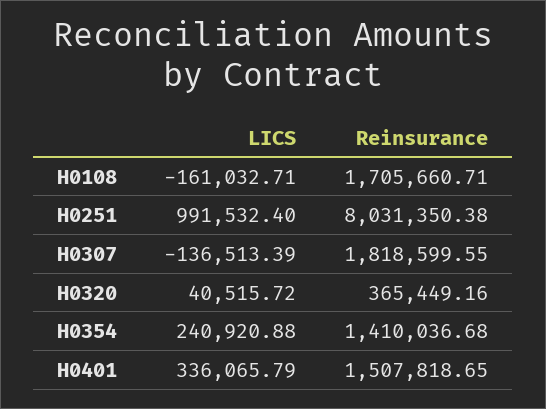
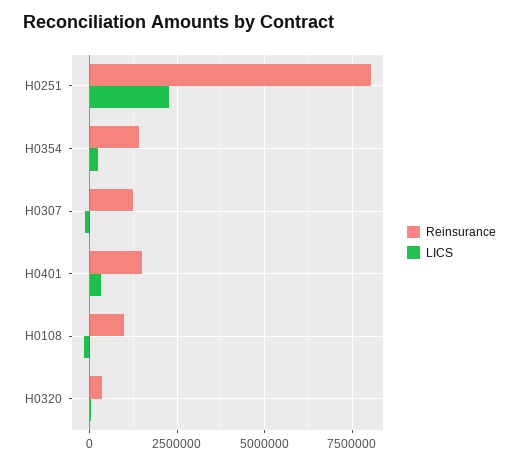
  {
    "LICS": {
      "H0108": -161032.71,
-     "H0251": 991532.4,
+     "H0251": 2250000,
      "H0307": -136513.39,
      "H0320": 40515.72,
      "H0354": 240920.88,
      "H0401": 336065.79
    },
    "Reinsurance": {
-     "H0108": 1705660.71,
+     "H0108": 1000000,
      "H0251": 8031350.38,
-     "H0307": 1818599.55,
+     "H0307": 1250000,
      "H0320": 365449.16,
      "H0354": 1410036.68,
      "H0401": 1507818.65
    }
  }

